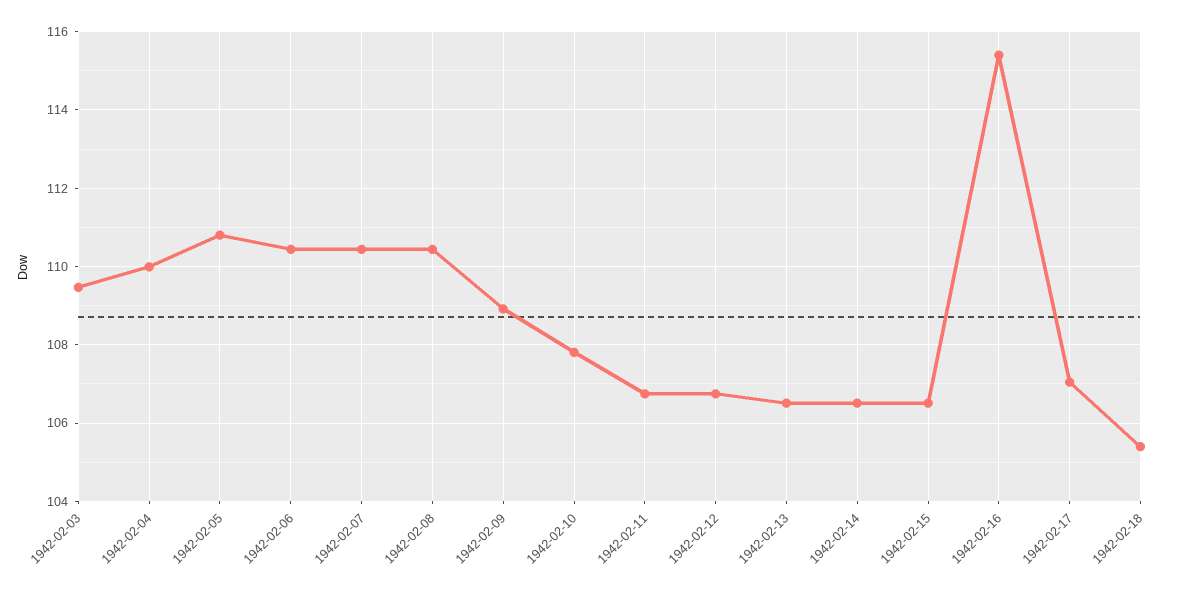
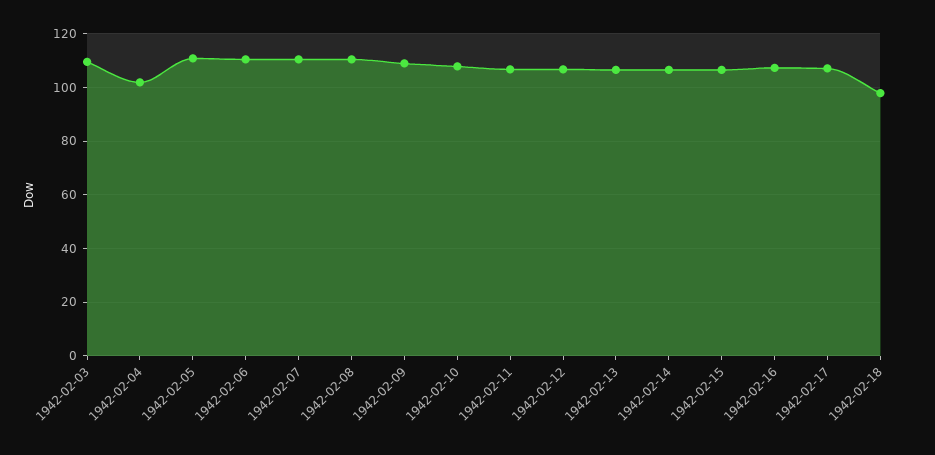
  {
    "1942-02-03": 109.4,
-   "1942-02-04": 110,
+   "1942-02-04": 102.5,
    "1942-02-05": 110.8,
    "1942-02-06": 110.4,
    "1942-02-07": 110.4,
    "1942-02-08": 110.4,
    "1942-02-09": 109,
    "1942-02-10": 107.8,
    "1942-02-11": 106.8,
    "1942-02-12": 106.8,
    "1942-02-13": 106.6,
    "1942-02-14": 106.6,
    "1942-02-15": 106.6,
-   "1942-02-16": 115.4,
+   "1942-02-16": 107.5,
    "1942-02-17": 107,
-   "1942-02-18": 105.4
+   "1942-02-18": 97.5
  }

